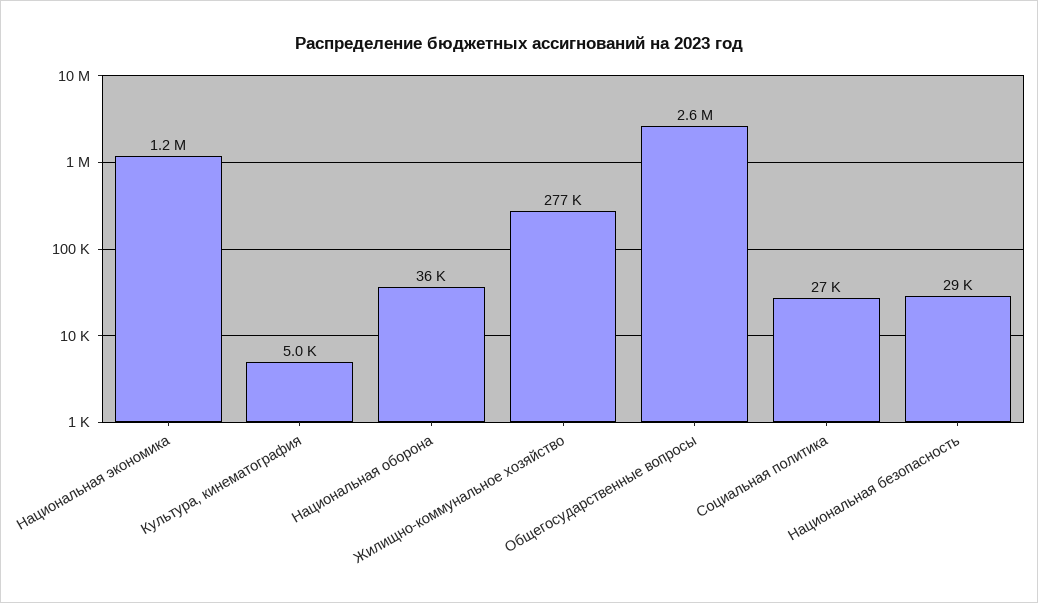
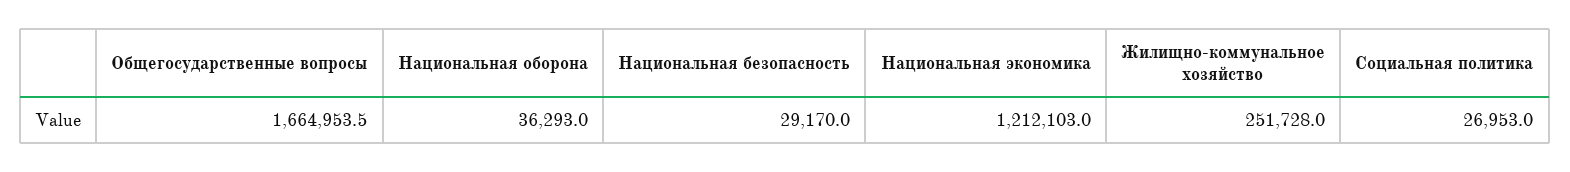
  {
    "Национальная экономика": 1212103,
-   "Культура, кинематография": 5000,
    "Национальная оборона": 36293,
-   "Жилищно-коммунальное хозяйство": 277000,
+   "Жилищно-коммунальное хозяйство": 251728,
-   "Общегосударственные вопросы": 2600000,
+   "Общегосударственные вопросы": 1664953.5,
    "Социальная политика": 26953,
    "Национальная безопасность": 29170
  }

